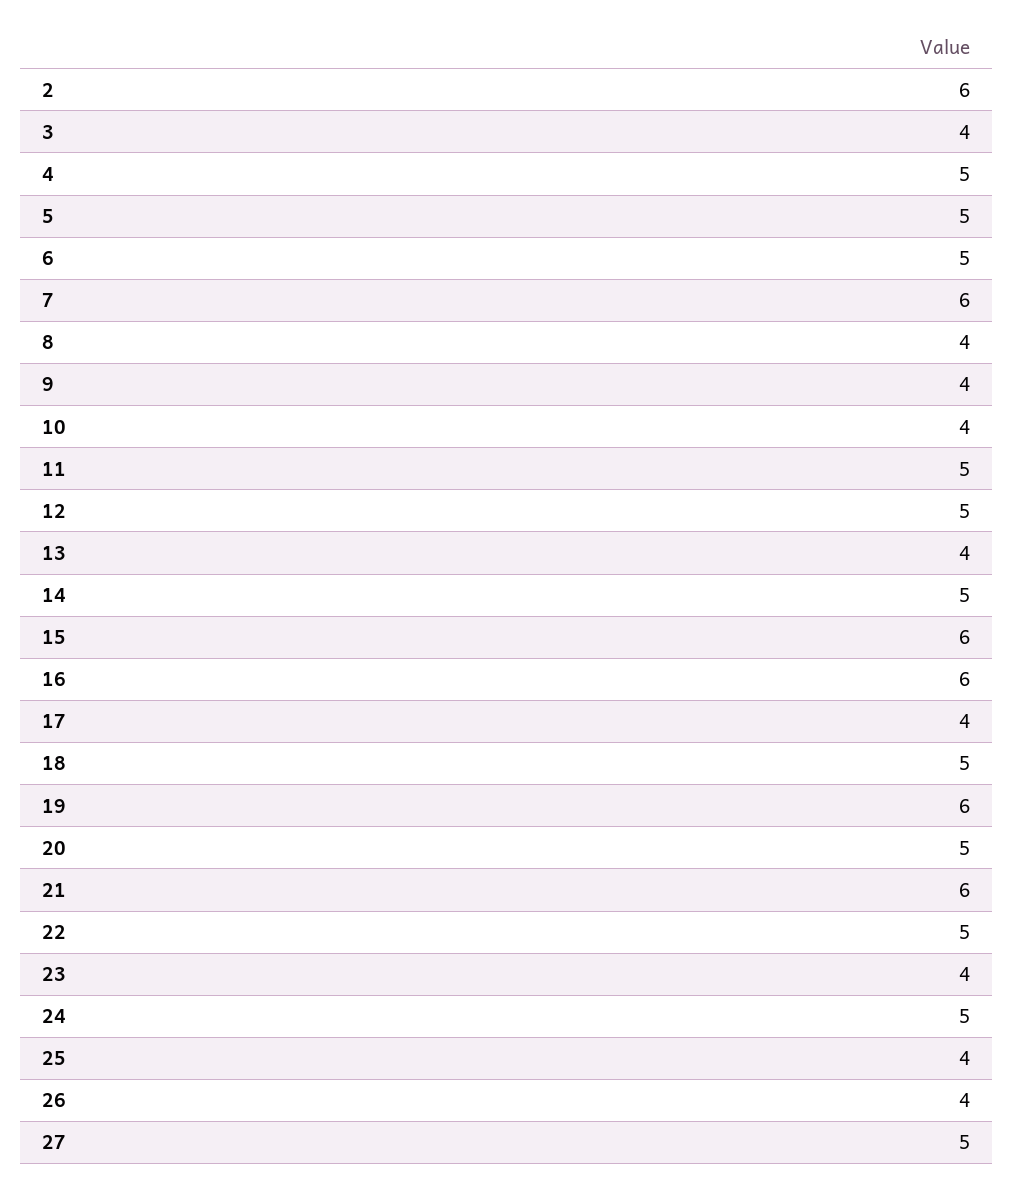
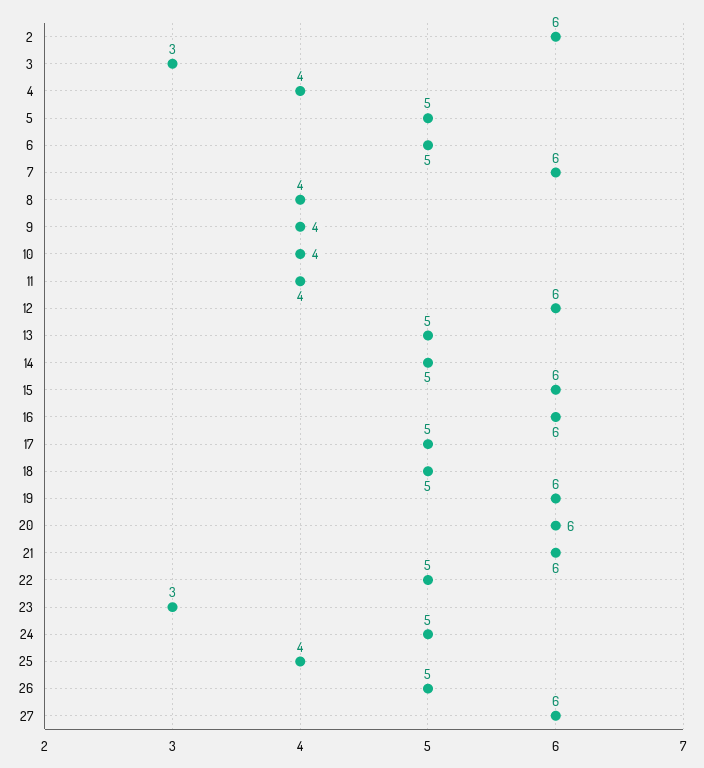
  {
    "2": 6,
-   "3": 4,
+   "3": 3,
-   "4": 5,
+   "4": 4,
    "5": 5,
    "6": 5,
    "7": 6,
    "8": 4,
    "9": 4,
    "10": 4,
-   "11": 5,
+   "11": 4,
-   "12": 5,
+   "12": 6,
-   "13": 4,
+   "13": 5,
    "14": 5,
    "15": 6,
    "16": 6,
-   "17": 4,
+   "17": 5,
    "18": 5,
    "19": 6,
-   "20": 5,
+   "20": 6,
    "21": 6,
    "22": 5,
-   "23": 4,
+   "23": 3,
    "24": 5,
    "25": 4,
-   "26": 4,
+   "26": 5,
-   "27": 5
+   "27": 6
  }

